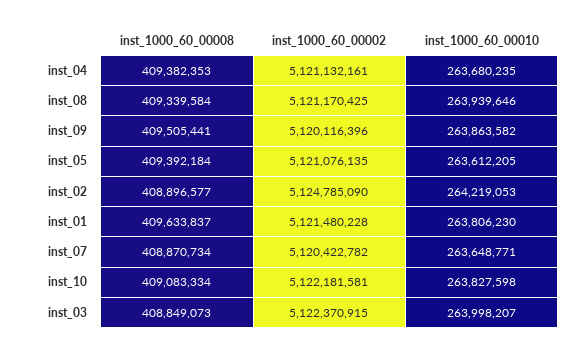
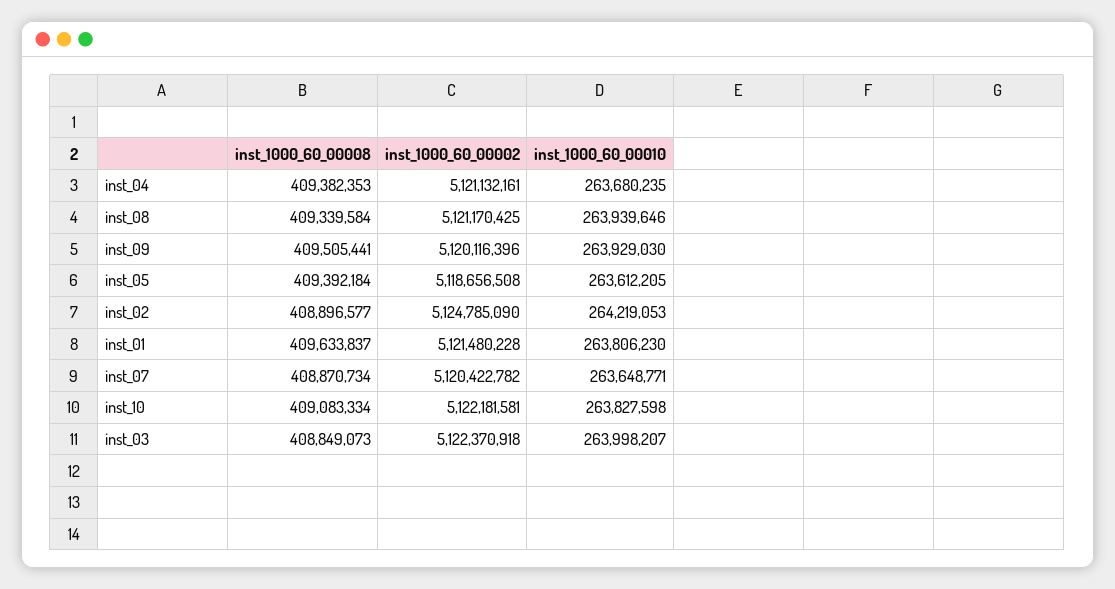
  {
    "inst_1000_60_00008": {
      "inst_04": 409382353,
      "inst_08": 409339584,
      "inst_09": 409505441,
      "inst_05": 409392184,
      "inst_02": 408896577,
      "inst_01": 409633837,
      "inst_07": 408870734,
      "inst_10": 409083334,
      "inst_03": 408849073
    },
    "inst_1000_60_00002": {
      "inst_04": 5121132161,
      "inst_08": 5121170425,
      "inst_09": 5120116396,
-     "inst_05": 5121076135,
+     "inst_05": 5118656508,
      "inst_02": 5124785090,
      "inst_01": 5121480228,
      "inst_07": 5120422782,
      "inst_10": 5122181581,
-     "inst_03": 5122370915
+     "inst_03": 5122370918
    },
    "inst_1000_60_00010": {
      "inst_04": 263680235,
      "inst_08": 263939646,
-     "inst_09": 263863582,
+     "inst_09": 263929030,
      "inst_05": 263612205,
      "inst_02": 264219053,
      "inst_01": 263806230,
      "inst_07": 263648771,
      "inst_10": 263827598,
      "inst_03": 263998207
    }
  }

